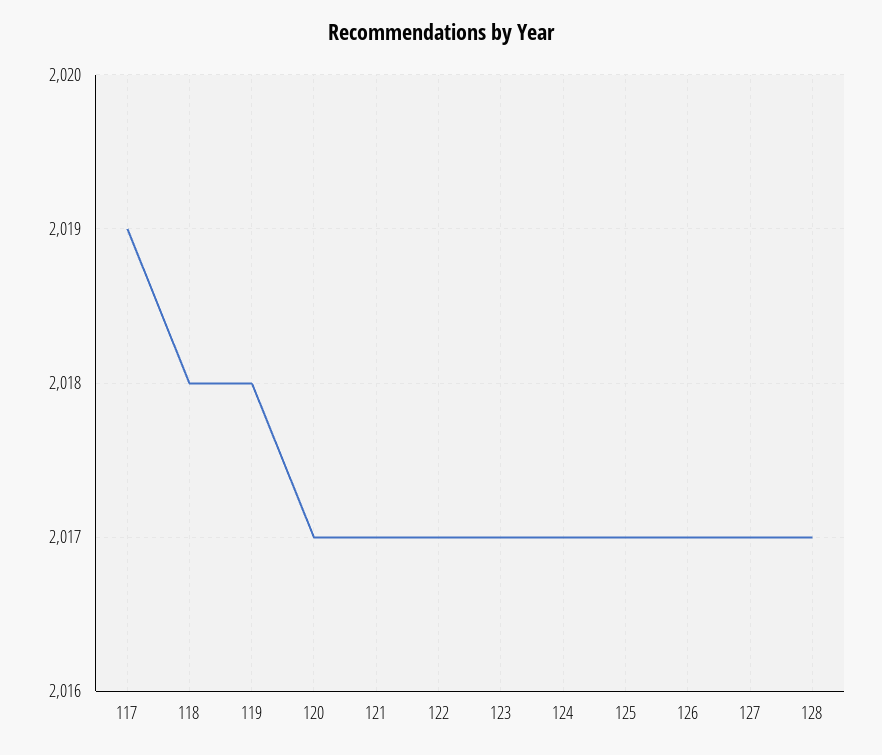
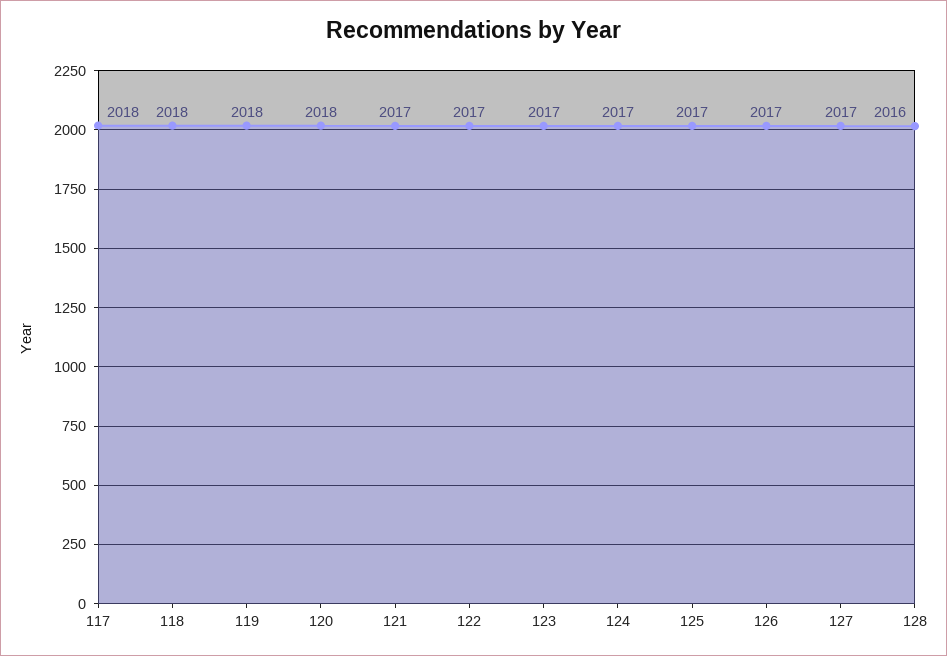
  {
-   "117": 2019,
+   "117": 2018,
    "118": 2018,
    "119": 2018,
-   "120": 2017,
+   "120": 2018,
    "121": 2017,
    "122": 2017,
    "123": 2017,
    "124": 2017,
    "125": 2017,
    "126": 2017,
    "127": 2017,
-   "128": 2017
+   "128": 2016
  }

